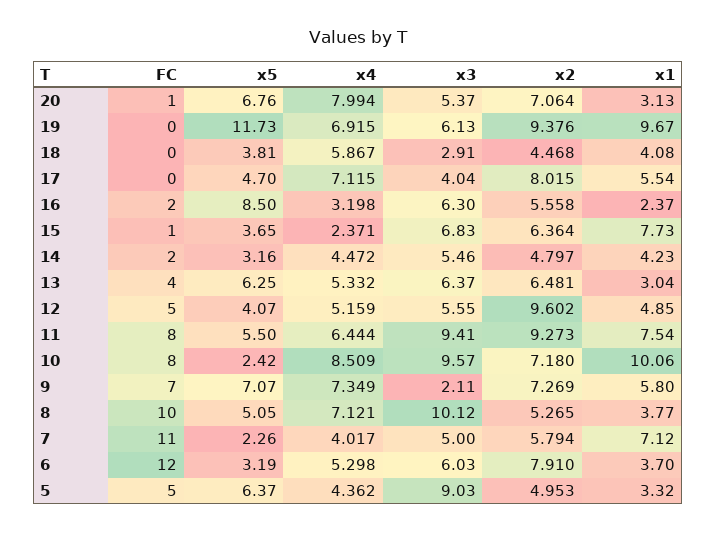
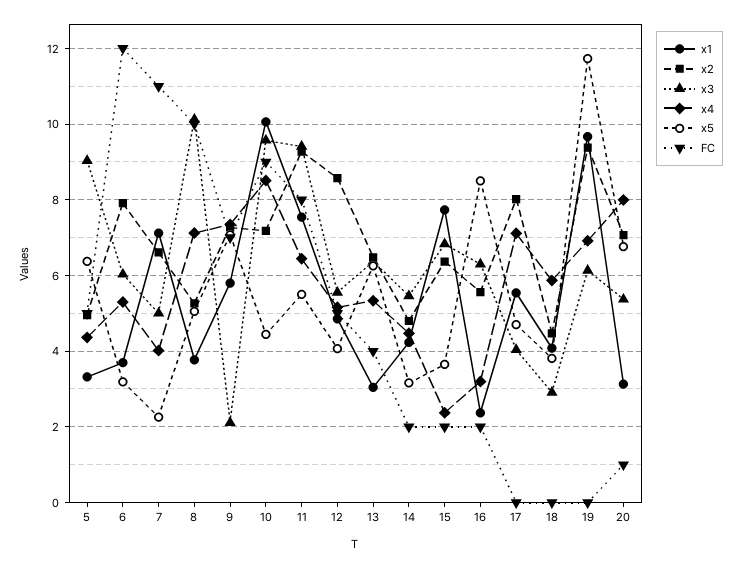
  {
    "FC": {
      "20": 1,
      "19": 0,
      "18": 0,
      "17": 0,
      "16": 2,
-     "15": 1,
+     "15": 2,
      "14": 2,
      "13": 4,
      "12": 5,
      "11": 8,
-     "10": 8,
+     "10": 9,
      "9": 7,
      "8": 10,
      "7": 11,
      "6": 12,
      "5": 5
    },
    "x5": {
      "20": 6.76,
      "19": 11.73,
      "18": 3.81,
      "17": 4.7,
      "16": 8.5,
      "15": 3.65,
      "14": 3.16,
      "13": 6.25,
      "12": 4.07,
      "11": 5.5,
-     "10": 2.42,
+     "10": 4.4,
      "9": 7.07,
      "8": 5.05,
      "7": 2.26,
      "6": 3.19,
      "5": 6.37
    },
    "x4": {
      "20": 7.994,
      "19": 6.915,
      "18": 5.867,
      "17": 7.115,
      "16": 3.198,
      "15": 2.371,
      "14": 4.472,
      "13": 5.332,
      "12": 5.159,
      "11": 6.444,
      "10": 8.509,
      "9": 7.349,
      "8": 7.121,
      "7": 4.017,
      "6": 5.298,
      "5": 4.362
    },
    "x3": {
      "20": 5.37,
      "19": 6.13,
      "18": 2.91,
      "17": 4.04,
      "16": 6.3,
      "15": 6.83,
      "14": 5.46,
      "13": 6.37,
      "12": 5.55,
      "11": 9.41,
      "10": 9.57,
      "9": 2.11,
      "8": 10.12,
      "7": 5,
      "6": 6.03,
      "5": 9.03
    },
    "x2": {
      "20": 7.064,
      "19": 9.376,
      "18": 4.468,
      "17": 8.015,
      "16": 5.558,
      "15": 6.364,
      "14": 4.797,
      "13": 6.481,
-     "12": 9.602,
+     "12": 8.6,
      "11": 9.273,
      "10": 7.18,
      "9": 7.269,
      "8": 5.265,
-     "7": 5.794,
+     "7": 6.6,
      "6": 7.91,
      "5": 4.953
    },
    "x1": {
      "20": 3.13,
      "19": 9.67,
      "18": 4.08,
      "17": 5.54,
      "16": 2.37,
      "15": 7.73,
      "14": 4.23,
      "13": 3.04,
      "12": 4.85,
      "11": 7.54,
      "10": 10.06,
      "9": 5.8,
      "8": 3.77,
      "7": 7.12,
      "6": 3.7,
      "5": 3.32
    }
  }

